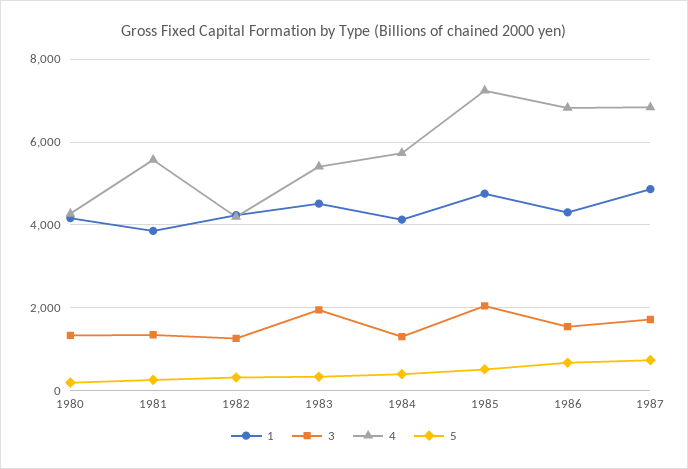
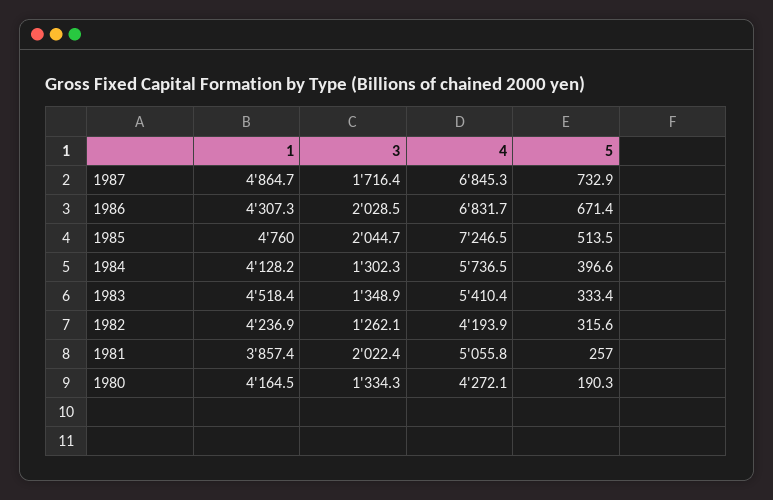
  {
    "1": {
      "1980": 4164.5,
      "1981": 3857.4,
      "1982": 4236.9,
      "1983": 4518.4,
      "1984": 4128.2,
      "1985": 4760,
      "1986": 4307.3,
      "1987": 4864.7
    },
    "3": {
      "1980": 1334.3,
-     "1981": 1400,
+     "1981": 2022.4,
      "1982": 1262.1,
-     "1983": 2000,
+     "1983": 1348.9,
      "1984": 1302.3,
      "1985": 2044.7,
-     "1986": 1600,
+     "1986": 2028.5,
      "1987": 1716.4
    },
    "4": {
      "1980": 4272.1,
-     "1981": 5600,
+     "1981": 5055.8,
      "1982": 4193.9,
      "1983": 5410.4,
      "1984": 5736.5,
      "1985": 7246.5,
      "1986": 6831.7,
      "1987": 6845.3
    },
    "5": {
      "1980": 190.3,
      "1981": 257,
      "1982": 315.6,
      "1983": 333.4,
      "1984": 396.6,
      "1985": 513.5,
      "1986": 671.4,
      "1987": 732.9
    }
  }

